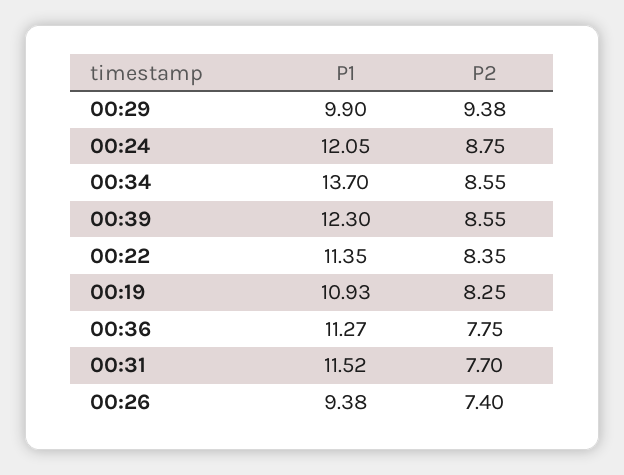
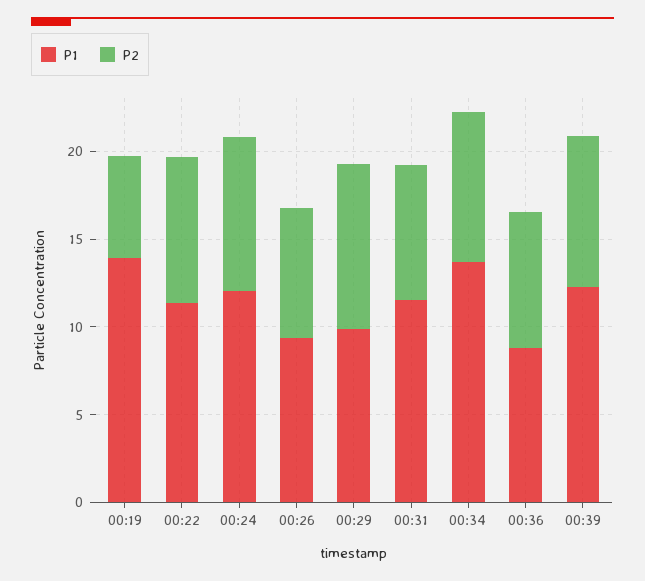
  {
    "P1": {
      "00:29": 9.9,
      "00:24": 12.05,
      "00:34": 13.7,
      "00:39": 12.3,
      "00:22": 11.35,
-     "00:19": 10.93,
+     "00:19": 14,
-     "00:36": 11.27,
+     "00:36": 9,
      "00:31": 11.52,
      "00:26": 9.38
    },
    "P2": {
      "00:29": 9.38,
      "00:24": 8.75,
      "00:34": 8.55,
      "00:39": 8.55,
      "00:22": 8.35,
-     "00:19": 8.25,
+     "00:19": 6,
      "00:36": 7.75,
      "00:31": 7.7,
      "00:26": 7.4
    }
  }

